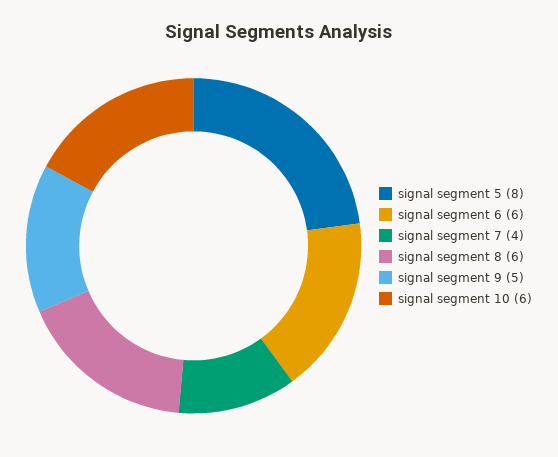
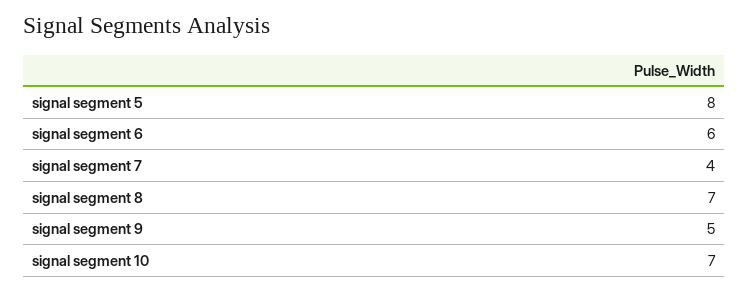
  {
    "signal segment 5": 8,
    "signal segment 6": 6,
    "signal segment 7": 4,
-   "signal segment 8": 6,
+   "signal segment 8": 7,
    "signal segment 9": 5,
-   "signal segment 10": 6
+   "signal segment 10": 7
  }

